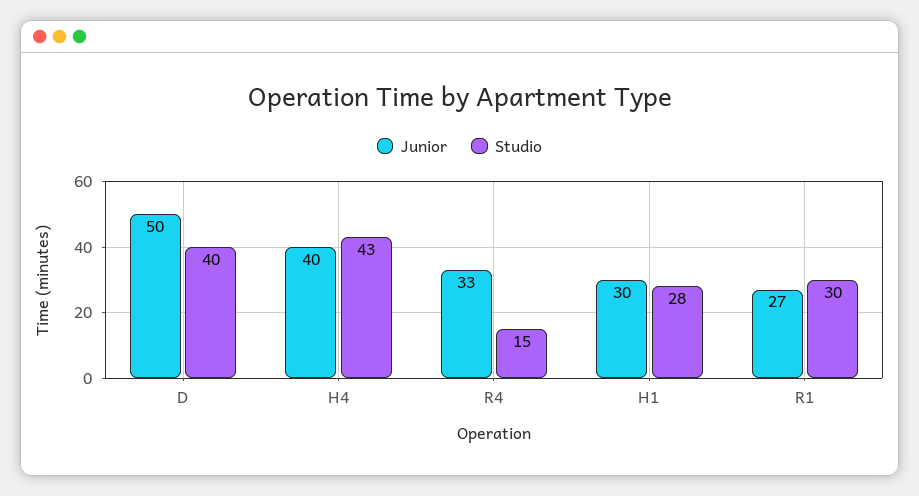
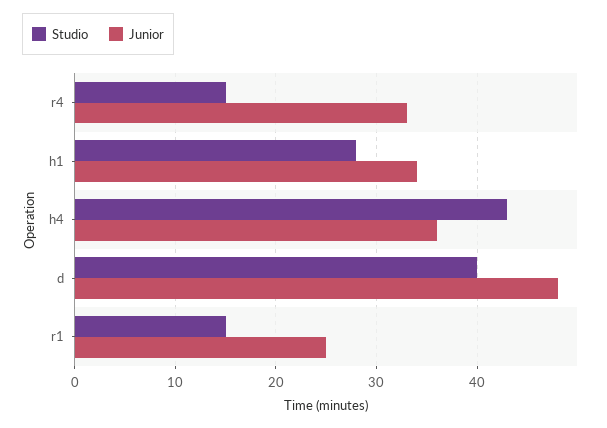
  {
    "Junior": {
-     "D": 50,
+     "D": 48,
-     "H4": 40,
+     "H4": 36,
      "R4": 33,
-     "H1": 30,
+     "H1": 34,
-     "R1": 27
+     "R1": 25
    },
    "Studio": {
      "D": 40,
      "H4": 43,
      "R4": 15,
      "H1": 28,
-     "R1": 30
+     "R1": 15
    }
  }

